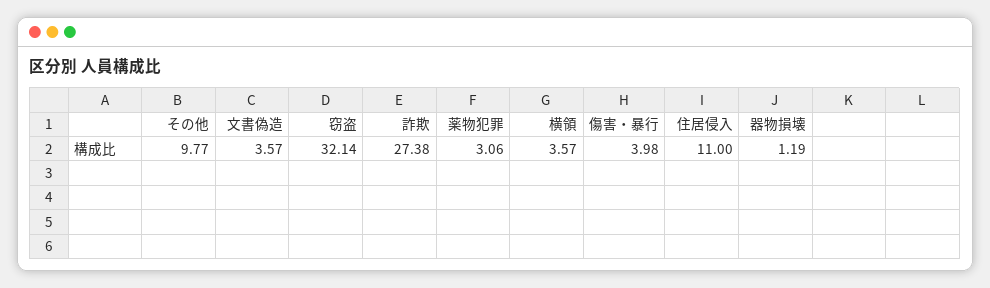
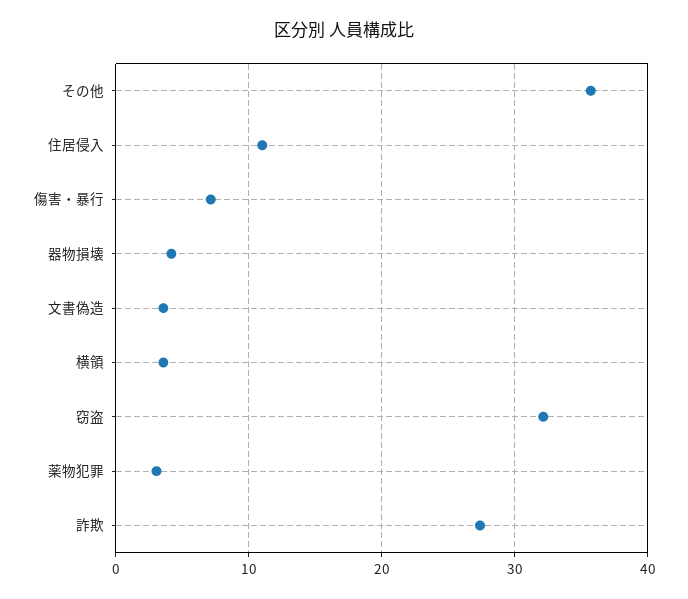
  {
-   "その他": 9.77,
+   "その他": 36,
    "文書偽造": 3.57,
    "窃盗": 32.14,
    "詐欺": 27.38,
    "薬物犯罪": 3.06,
    "横領": 3.57,
-   "傷害・暴行": 3.98,
+   "傷害・暴行": 7,
    "住居侵入": 11,
-   "器物損壊": 1.19
+   "器物損壊": 4
  }

